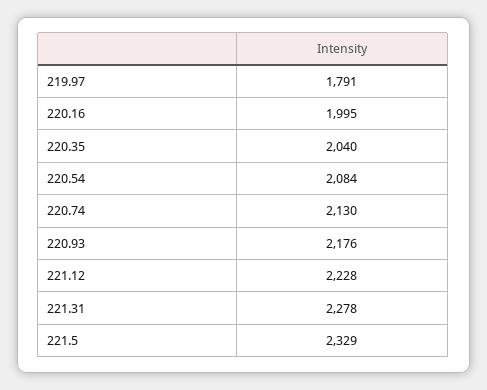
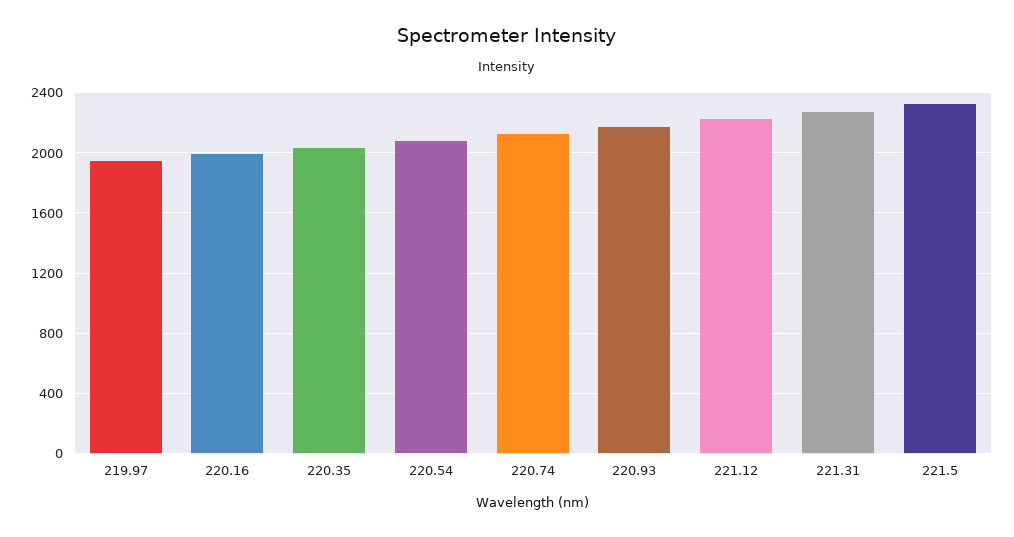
  {
-   "219.97": 1791,
+   "219.97": 1950,
    "220.16": 1995,
    "220.35": 2040,
    "220.54": 2084,
    "220.74": 2130,
    "220.93": 2176,
    "221.12": 2228,
    "221.31": 2278,
    "221.5": 2329
  }

